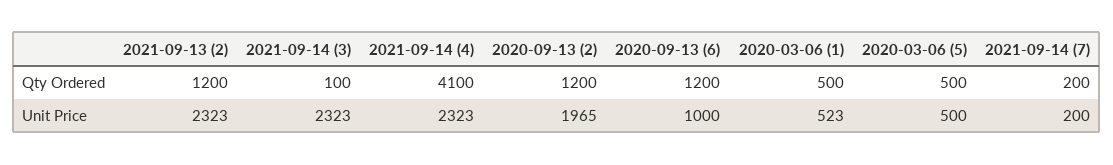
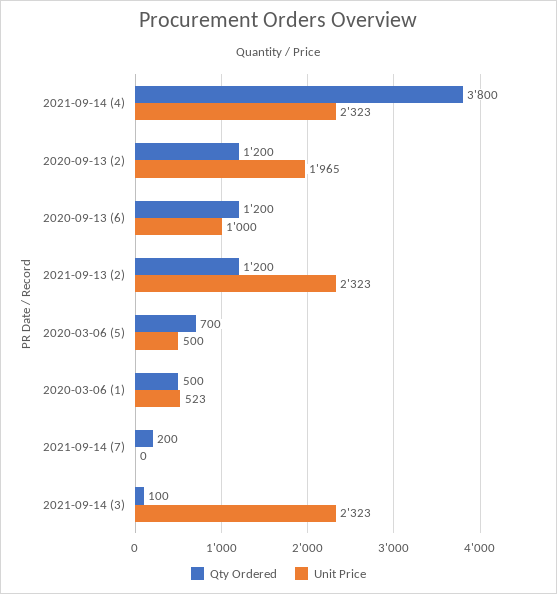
  {
    "Qty Ordered": {
      "2021-09-13 (2)": 1200,
      "2021-09-14 (3)": 100,
-     "2021-09-14 (4)": 4100,
+     "2021-09-14 (4)": 3800,
      "2020-09-13 (2)": 1200,
      "2020-09-13 (6)": 1200,
      "2020-03-06 (1)": 500,
-     "2020-03-06 (5)": 500,
+     "2020-03-06 (5)": 700,
      "2021-09-14 (7)": 200
    },
    "Unit Price": {
      "2021-09-13 (2)": 2323,
      "2021-09-14 (3)": 2323,
      "2021-09-14 (4)": 2323,
      "2020-09-13 (2)": 1965,
      "2020-09-13 (6)": 1000,
      "2020-03-06 (1)": 523,
      "2020-03-06 (5)": 500,
-     "2021-09-14 (7)": 200
+     "2021-09-14 (7)": 0
    }
  }

